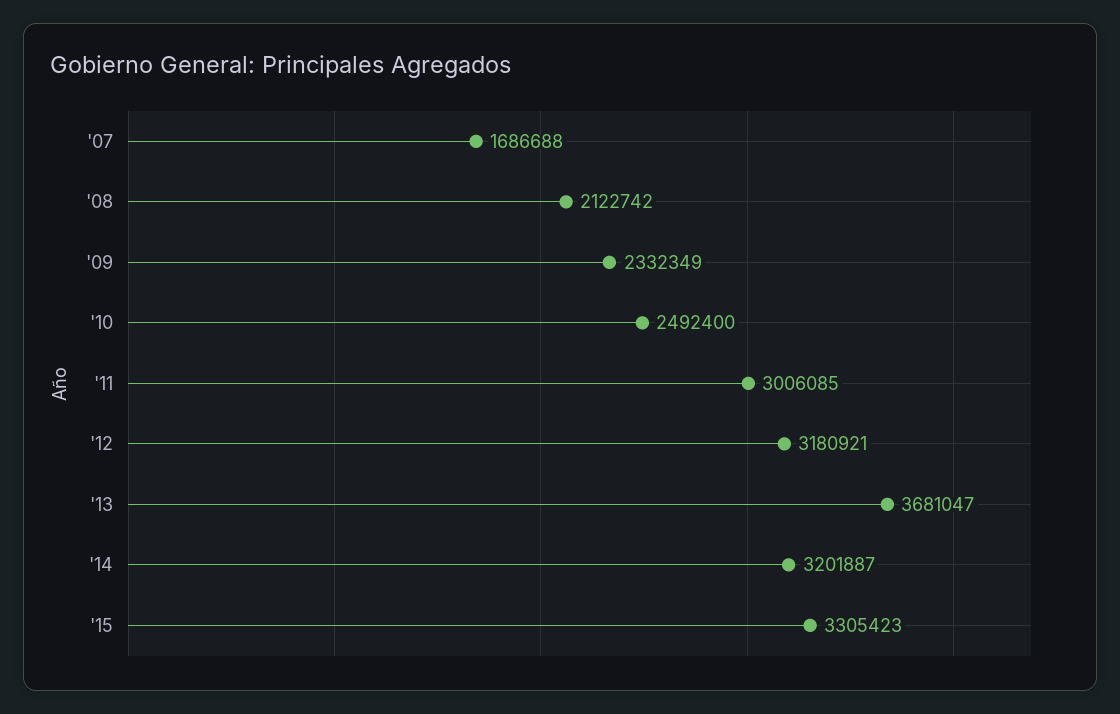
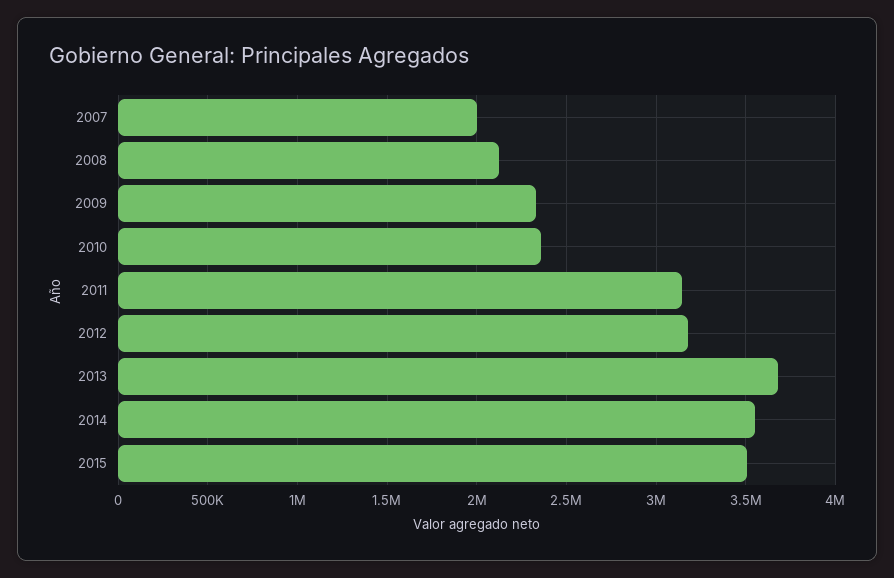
  {
-   "'07": 1686688,
+   "'07": 2000000,
    "'08": 2122742,
    "'09": 2332349,
-   "'10": 2492400,
+   "'10": 2350000,
-   "'11": 3006085,
+   "'11": 3150000,
    "'12": 3180921,
    "'13": 3681047,
-   "'14": 3201887,
+   "'14": 3550000,
-   "'15": 3305423
+   "'15": 3500000
  }

